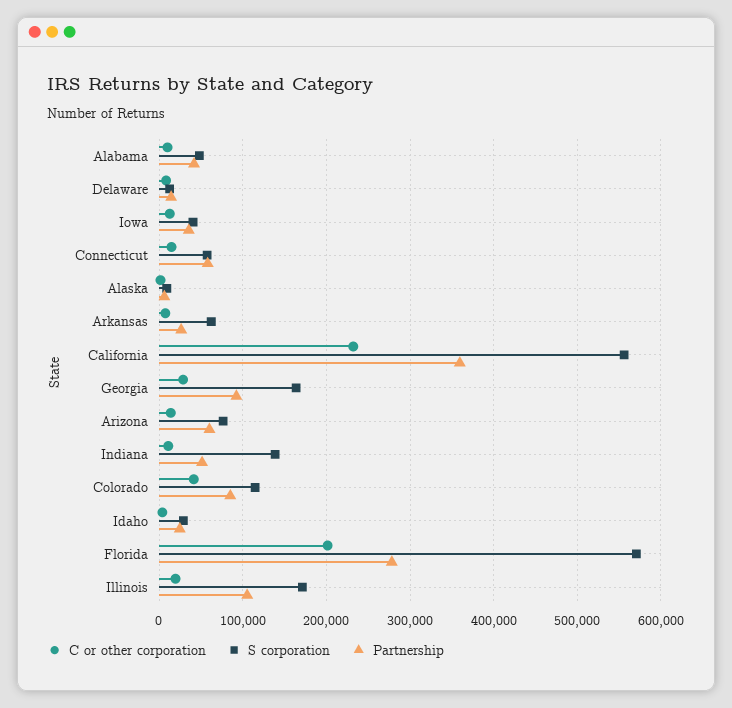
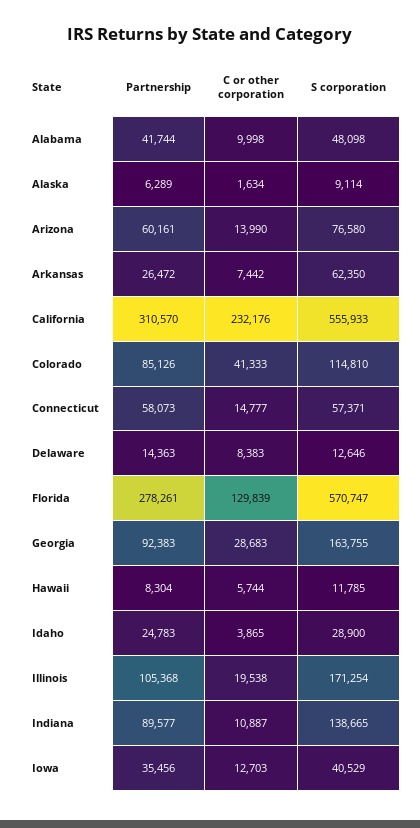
  {
    "C or other corporation": {
      "Alabama": 9998,
      "Delaware": 8383,
      "Iowa": 12703,
      "Connecticut": 14777,
      "Alaska": 1634,
      "Arkansas": 7442,
      "California": 232176,
      "Georgia": 28683,
      "Arizona": 13990,
      "Indiana": 10887,
      "Colorado": 41333,
      "Idaho": 3865,
-     "Florida": 200000,
+     "Florida": 129839,
-     "Illinois": 19538
+     "Illinois": 19538,
+     "Hawaii": 5744
    },
    "S corporation": {
      "Alabama": 48098,
      "Delaware": 12646,
      "Iowa": 40529,
      "Connecticut": 57371,
      "Alaska": 9114,
      "Arkansas": 62350,
      "California": 555933,
      "Georgia": 163755,
      "Arizona": 76580,
      "Indiana": 138665,
      "Colorado": 114810,
      "Idaho": 28900,
      "Florida": 570747,
-     "Illinois": 171254
+     "Illinois": 171254,
+     "Hawaii": 11785
    },
    "Partnership": {
      "Alabama": 41744,
      "Delaware": 14363,
      "Iowa": 35456,
      "Connecticut": 58073,
      "Alaska": 6289,
      "Arkansas": 26472,
-     "California": 360000,
+     "California": 310570,
      "Georgia": 92383,
      "Arizona": 60161,
-     "Indiana": 50000,
+     "Indiana": 89577,
      "Colorado": 85126,
      "Idaho": 24783,
      "Florida": 278261,
-     "Illinois": 105368
+     "Illinois": 105368,
+     "Hawaii": 8304
    }
  }

